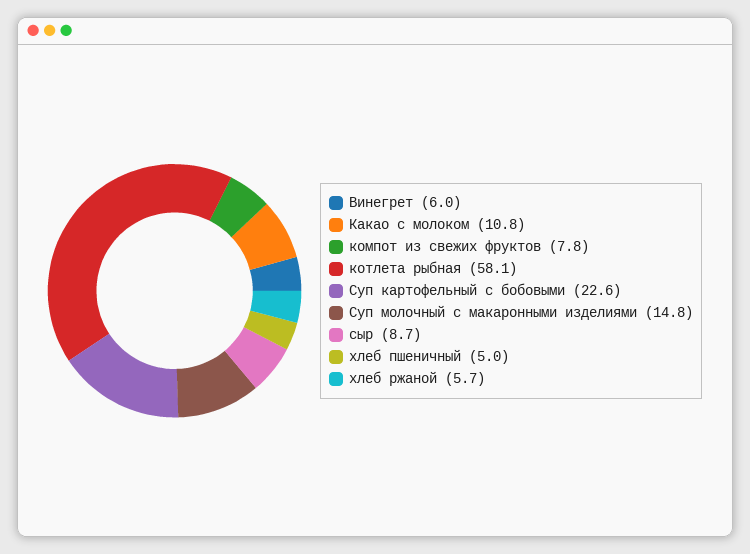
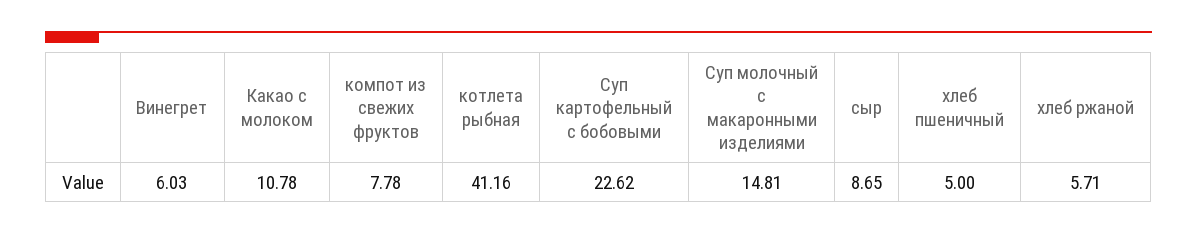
  {
    "Винегрет": 6.03,
    "Какао с молоком": 10.78,
    "компот из свежих фруктов": 7.78,
-   "котлета рыбная": 58.1,
+   "котлета рыбная": 41.16,
    "Суп картофельный с бобовыми": 22.62,
    "Суп молочный с макаронными изделиями": 14.81,
    "сыр": 8.65,
    "хлеб пшеничный": 5,
    "хлеб ржаной": 5.71
  }

